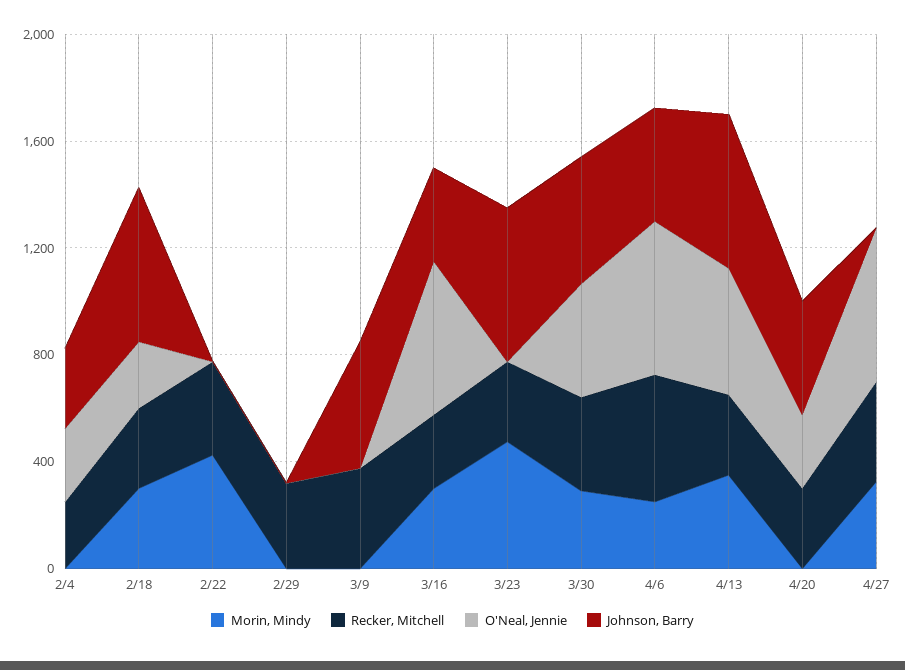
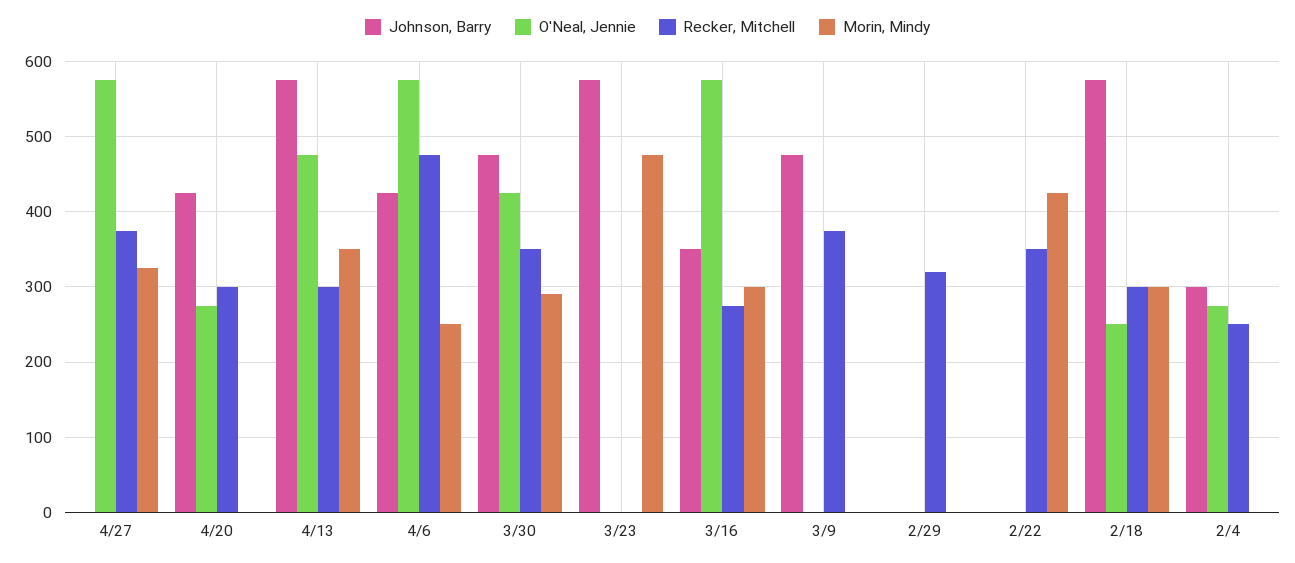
  {
    "Morin, Mindy": {
      "2/4": 0,
      "2/18": 300,
      "2/22": 430,
      "2/29": 0,
      "3/9": 0,
      "3/16": 300,
      "3/23": 480,
      "3/30": 290,
      "4/6": 250,
      "4/13": 350,
      "4/20": 0,
      "4/27": 330
    },
    "Recker, Mitchell": {
      "2/4": 250,
      "2/18": 300,
      "2/22": 350,
      "2/29": 320,
      "3/9": 380,
      "3/16": 280,
-     "3/23": 300,
+     "3/23": 0,
      "3/30": 350,
      "4/6": 480,
      "4/13": 300,
      "4/20": 300,
      "4/27": 380
    },
    "O'Neal, Jennie": {
      "2/4": 280,
      "2/18": 250,
      "2/22": 0,
      "2/29": 0,
      "3/9": 0,
      "3/16": 580,
      "3/23": 0,
      "3/30": 430,
      "4/6": 580,
      "4/13": 480,
      "4/20": 280,
      "4/27": 580
    },
    "Johnson, Barry": {
      "2/4": 300,
      "2/18": 580,
      "2/22": 0,
      "2/29": 0,
      "3/9": 480,
      "3/16": 350,
      "3/23": 580,
      "3/30": 480,
      "4/6": 430,
      "4/13": 580,
      "4/20": 430,
      "4/27": 0
    }
  }

